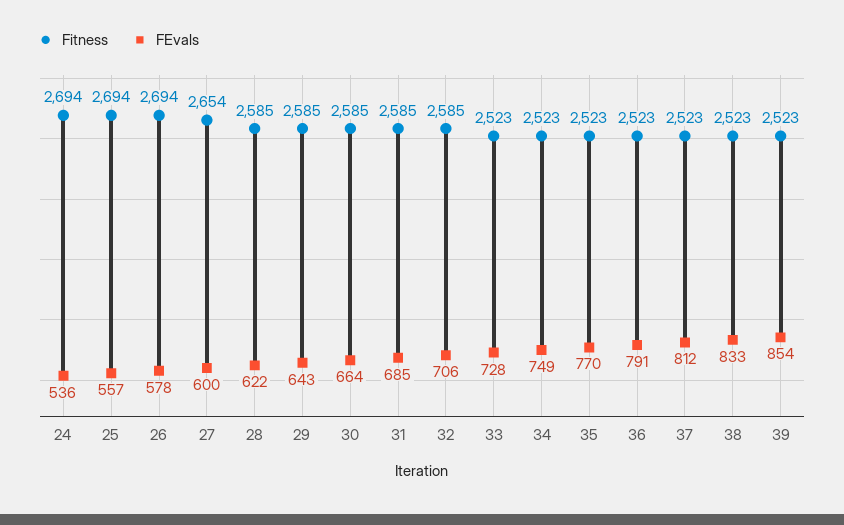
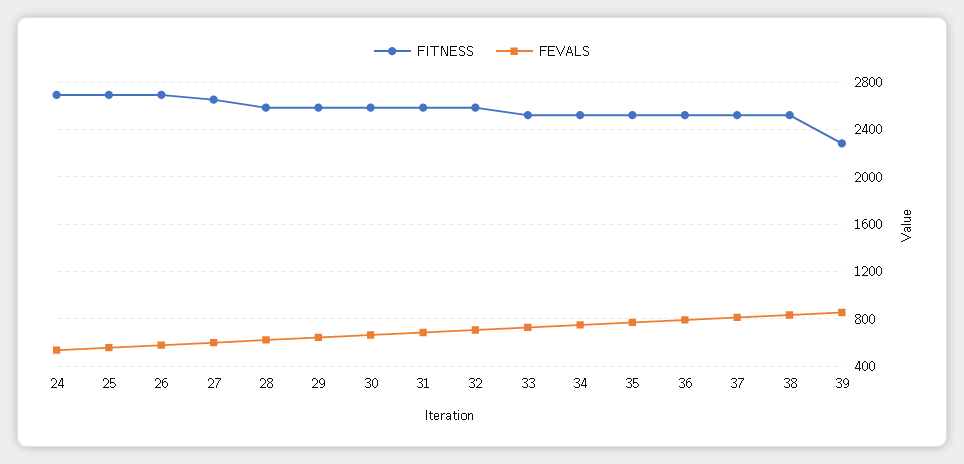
  {
    "Fitness": {
      "24": 2694,
      "25": 2694,
      "26": 2694,
      "27": 2654,
      "28": 2585,
      "29": 2585,
      "30": 2585,
      "31": 2585,
      "32": 2585,
      "33": 2523,
      "34": 2523,
      "35": 2523,
      "36": 2523,
      "37": 2523,
      "38": 2523,
-     "39": 2523
+     "39": 2300
    },
    "FEvals": {
      "24": 536,
      "25": 557,
      "26": 578,
      "27": 600,
      "28": 622,
      "29": 643,
      "30": 664,
      "31": 685,
      "32": 706,
      "33": 728,
      "34": 749,
      "35": 770,
      "36": 791,
      "37": 812,
      "38": 833,
      "39": 854
    }
  }

